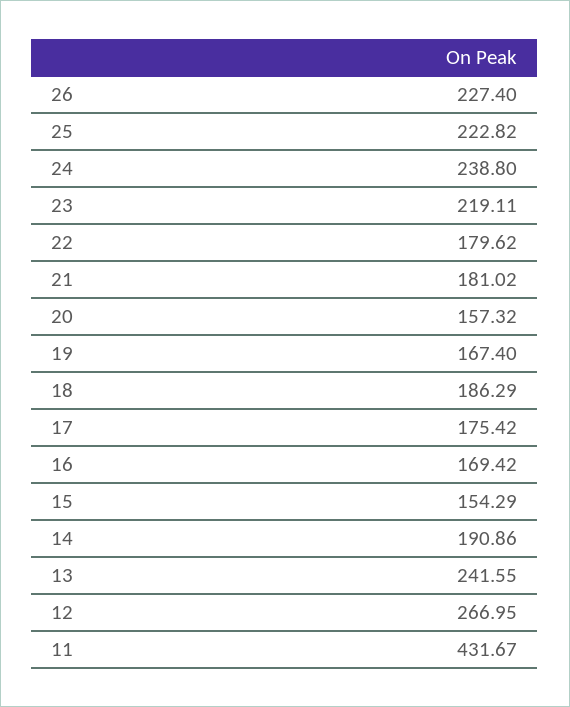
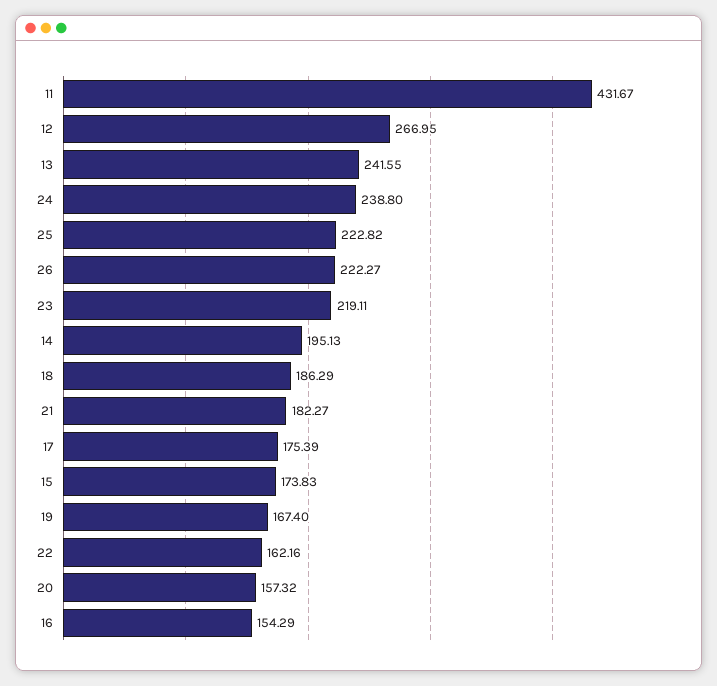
  {
-   "26": 227.4,
+   "26": 222.27,
    "25": 222.82,
    "24": 238.8,
    "23": 219.11,
-   "22": 179.62,
+   "22": 162.16,
-   "21": 181.02,
+   "21": 182.27,
    "20": 157.32,
    "19": 167.4,
    "18": 186.29,
-   "17": 175.42,
+   "17": 175.39,
-   "16": 169.42,
+   "16": 154.29,
-   "15": 154.29,
+   "15": 173.83,
-   "14": 190.86,
+   "14": 195.13,
    "13": 241.55,
    "12": 266.95,
    "11": 431.67
  }

